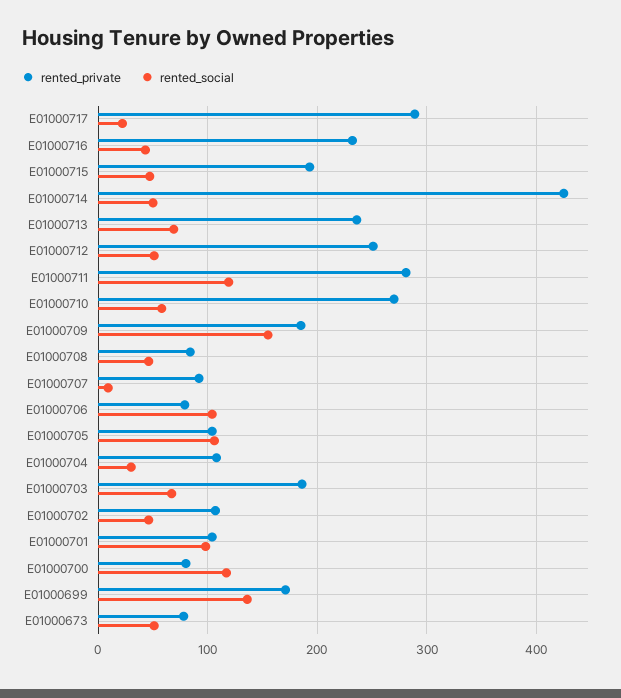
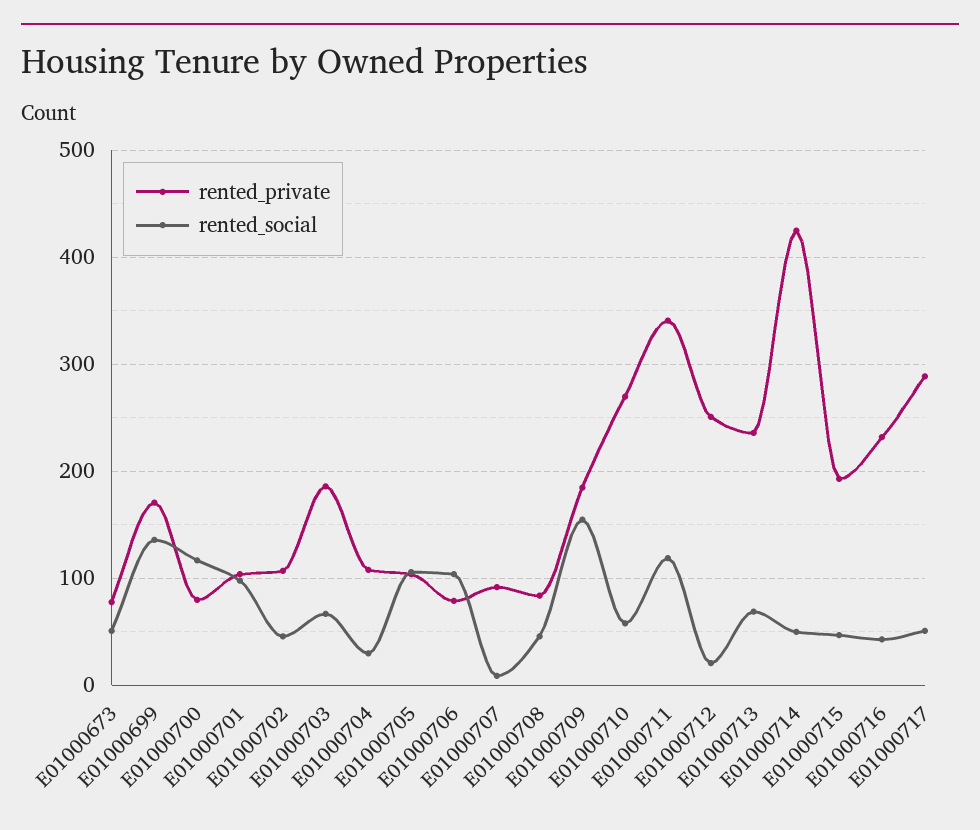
  {
    "rented_private": {
      "E01000717": 290,
      "E01000716": 230,
      "E01000715": 190,
      "E01000714": 430,
      "E01000713": 240,
      "E01000712": 250,
-     "E01000711": 280,
+     "E01000711": 340,
      "E01000710": 270,
      "E01000709": 190,
      "E01000708": 80,
      "E01000707": 90,
      "E01000706": 80,
      "E01000705": 100,
      "E01000704": 110,
      "E01000703": 190,
      "E01000702": 110,
      "E01000701": 100,
      "E01000700": 80,
      "E01000699": 170,
      "E01000673": 80
    },
    "rented_social": {
-     "E01000717": 20,
+     "E01000717": 50,
      "E01000716": 40,
      "E01000715": 50,
      "E01000714": 50,
      "E01000713": 70,
-     "E01000712": 50,
+     "E01000712": 20,
      "E01000711": 120,
      "E01000710": 60,
      "E01000709": 160,
      "E01000708": 50,
      "E01000707": 10,
      "E01000706": 100,
      "E01000705": 110,
      "E01000704": 30,
      "E01000703": 70,
      "E01000702": 50,
      "E01000701": 100,
      "E01000700": 120,
      "E01000699": 140,
      "E01000673": 50
    }
  }

